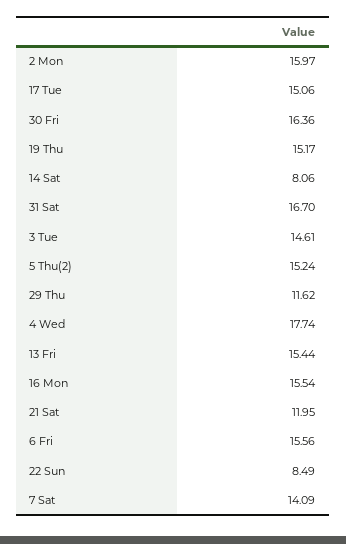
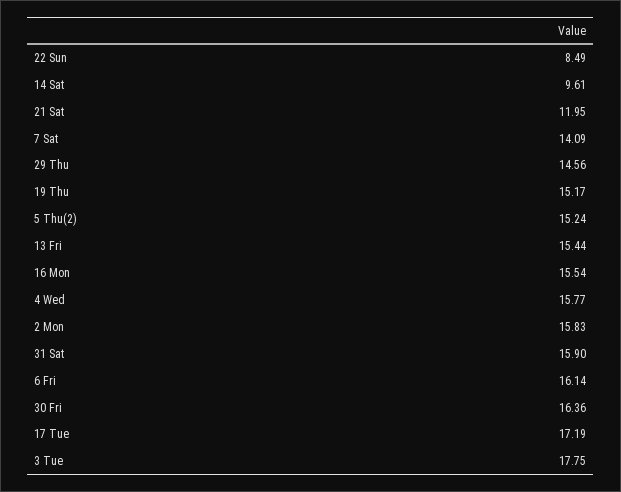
  {
-   "2 Mon": 15.97,
+   "2 Mon": 15.83,
-   "17 Tue": 15.06,
+   "17 Tue": 17.19,
    "30 Fri": 16.36,
    "19 Thu": 15.17,
-   "14 Sat": 8.06,
+   "14 Sat": 9.61,
-   "31 Sat": 16.7,
+   "31 Sat": 15.9,
-   "3 Tue": 14.61,
+   "3 Tue": 17.75,
    "5 Thu(2)": 15.24,
-   "29 Thu": 11.62,
+   "29 Thu": 14.56,
-   "4 Wed": 17.74,
+   "4 Wed": 15.77,
    "13 Fri": 15.44,
    "16 Mon": 15.54,
    "21 Sat": 11.95,
-   "6 Fri": 15.56,
+   "6 Fri": 16.14,
    "22 Sun": 8.49,
    "7 Sat": 14.09
  }

